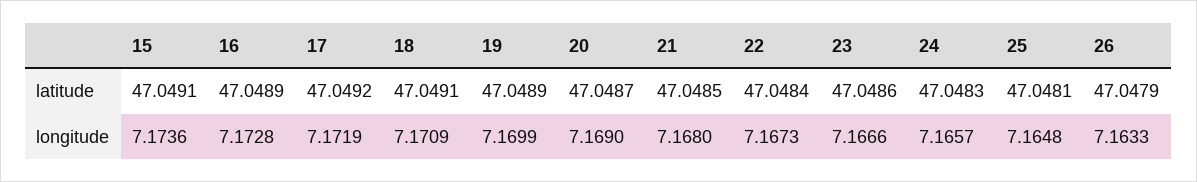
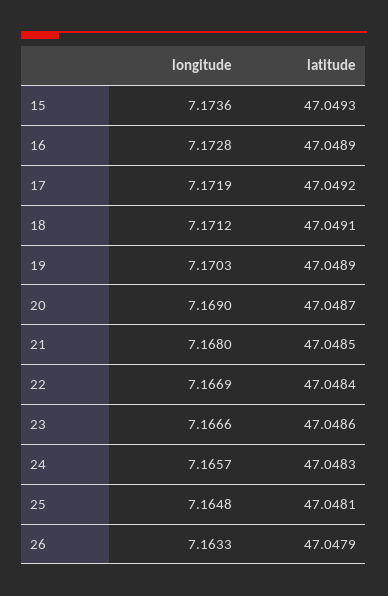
  {
    "15": {
-     "latitude": 47.0491,
+     "latitude": 47.0493,
      "longitude": 7.1736
    },
    "16": {
      "latitude": 47.0489,
      "longitude": 7.1728
    },
    "17": {
      "latitude": 47.0492,
      "longitude": 7.1719
    },
    "18": {
      "latitude": 47.0491,
-     "longitude": 7.1709
+     "longitude": 7.1712
    },
    "19": {
      "latitude": 47.0489,
-     "longitude": 7.1699
+     "longitude": 7.1703
    },
    "20": {
      "latitude": 47.0487,
      "longitude": 7.169
    },
    "21": {
      "latitude": 47.0485,
      "longitude": 7.168
    },
    "22": {
      "latitude": 47.0484,
-     "longitude": 7.1673
+     "longitude": 7.1669
    },
    "23": {
      "latitude": 47.0486,
      "longitude": 7.1666
    },
    "24": {
      "latitude": 47.0483,
      "longitude": 7.1657
    },
    "25": {
      "latitude": 47.0481,
      "longitude": 7.1648
    },
    "26": {
      "latitude": 47.0479,
      "longitude": 7.1633
    }
  }

